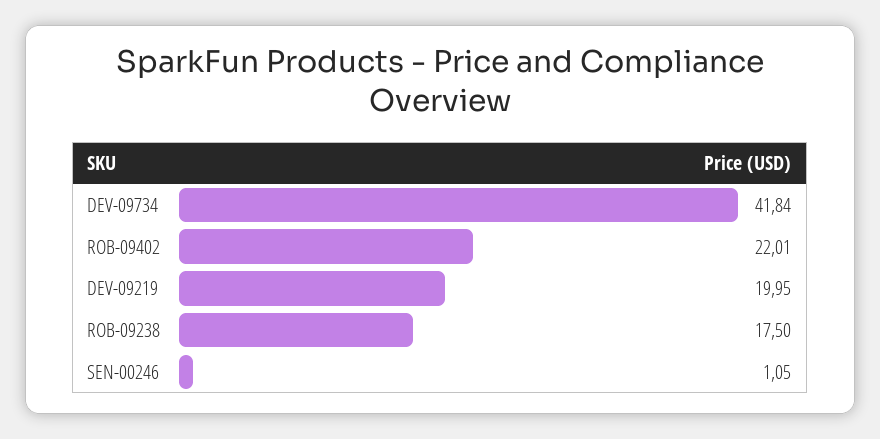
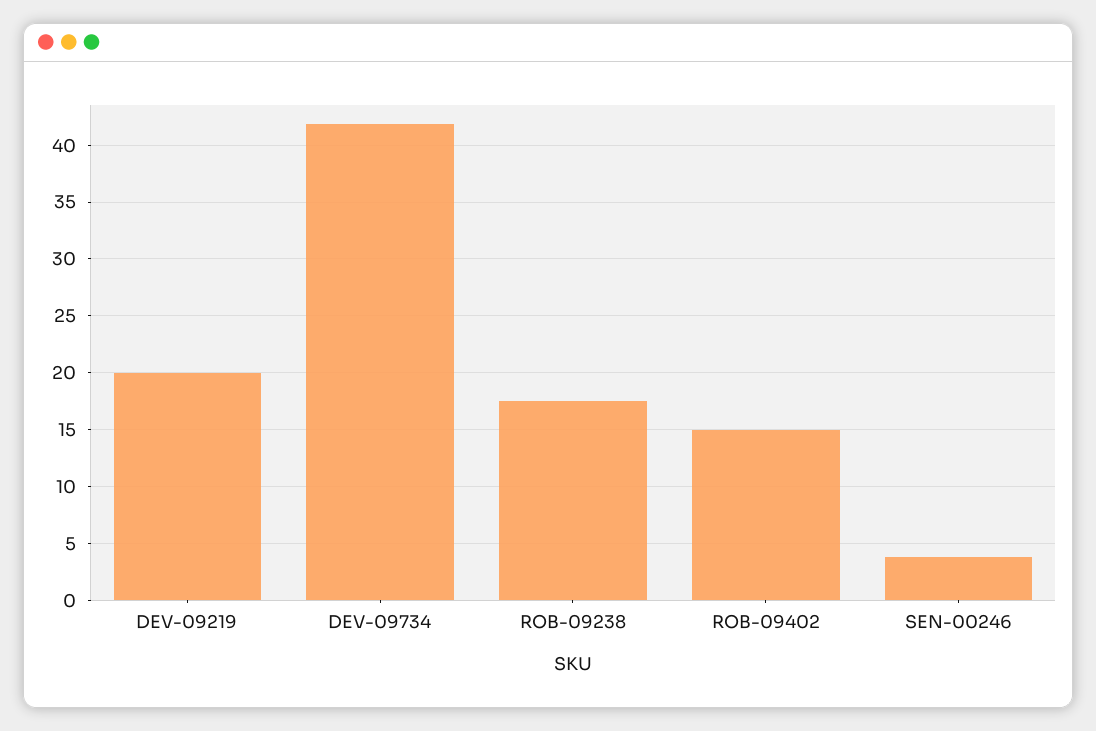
  {
    "DEV-09734": 41.84,
-   "ROB-09402": 22.01,
+   "ROB-09402": 15,
    "DEV-09219": 19.95,
    "ROB-09238": 17.5,
-   "SEN-00246": 1.05
+   "SEN-00246": 4
  }

